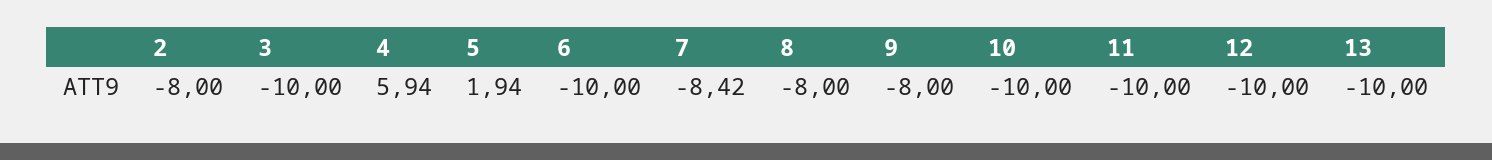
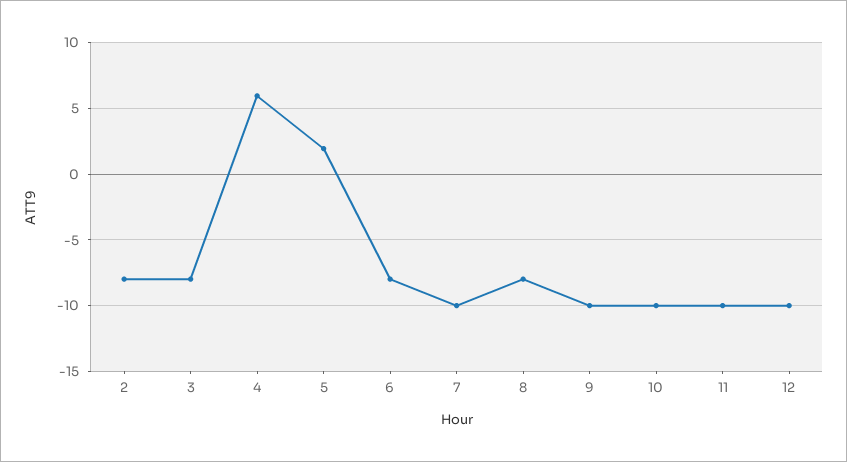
  {
    "2": -8,
-   "3": -10,
+   "3": -8,
    "4": 5.94,
    "5": 1.94,
-   "6": -10,
+   "6": -8,
-   "7": -8.42,
+   "7": -10,
    "8": -8,
-   "9": -8,
+   "9": -10,
    "10": -10,
    "11": -10,
-   "12": -10,
+   "12": -10
-   "13": -10
  }

